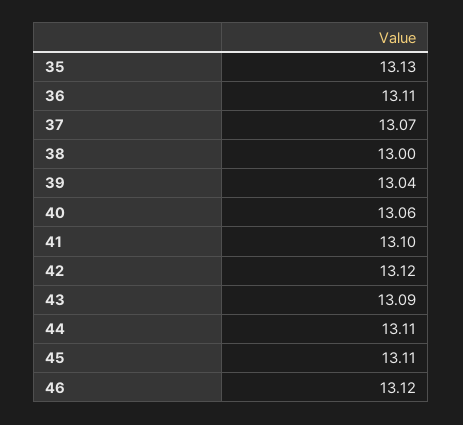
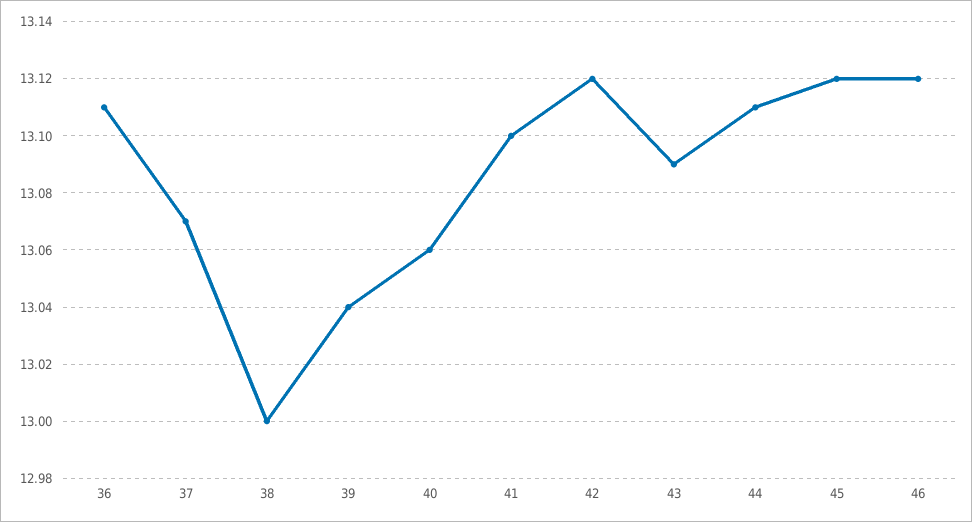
  {
-   "35": 13.13,
    "36": 13.11,
    "37": 13.07,
    "38": 13,
    "39": 13.04,
    "40": 13.06,
    "41": 13.1,
    "42": 13.12,
    "43": 13.09,
    "44": 13.11,
-   "45": 13.11,
+   "45": 13.12,
    "46": 13.12
  }

